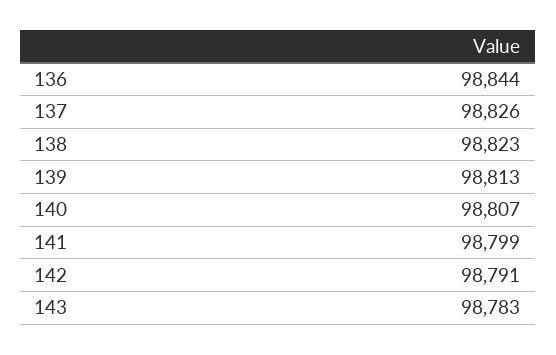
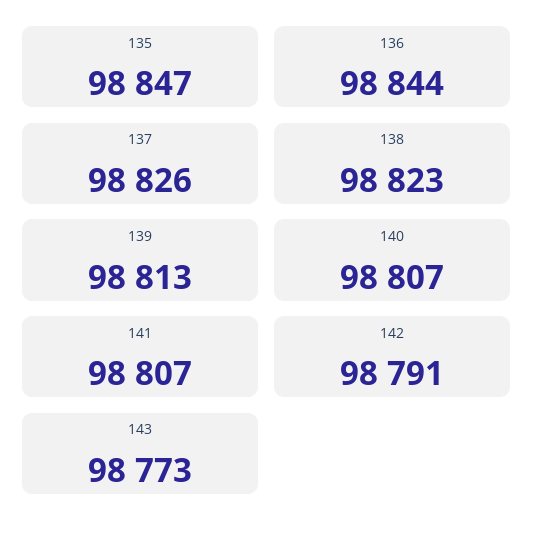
  {
    "136": 98844,
    "137": 98826,
    "138": 98823,
    "139": 98813,
    "140": 98807,
-   "141": 98799,
+   "141": 98807,
    "142": 98791,
-   "143": 98783
+   "143": 98773,
+   "135": 98847
  }

